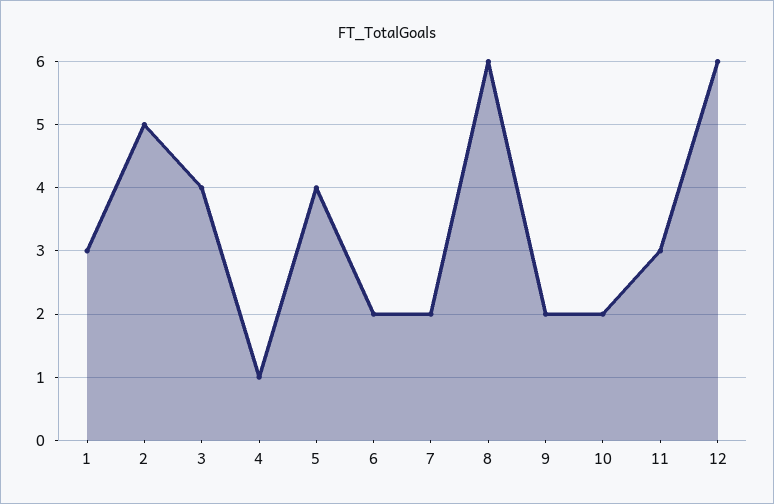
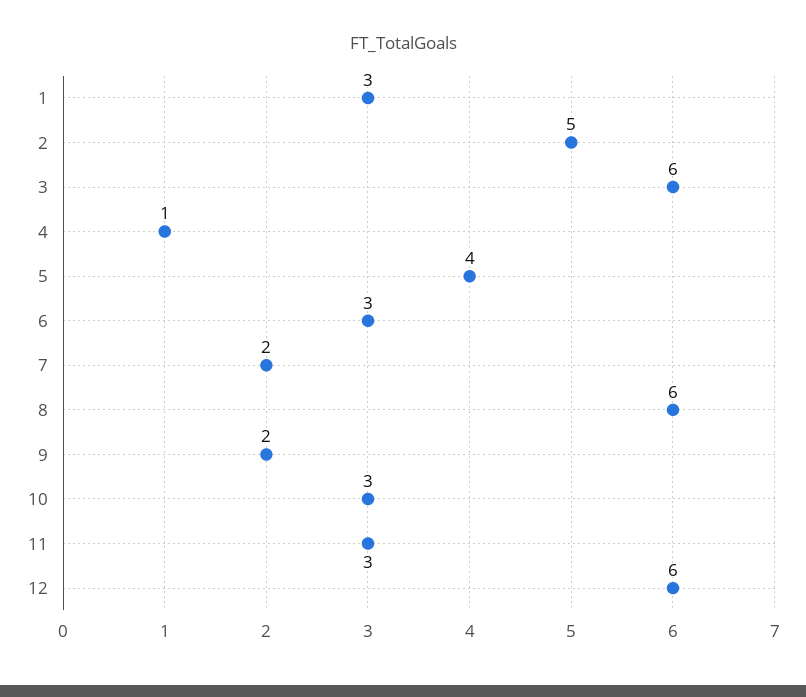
  {
    "1": 3,
    "2": 5,
-   "3": 4,
+   "3": 6,
    "4": 1,
    "5": 4,
-   "6": 2,
+   "6": 3,
    "7": 2,
    "8": 6,
    "9": 2,
-   "10": 2,
+   "10": 3,
    "11": 3,
    "12": 6
  }

